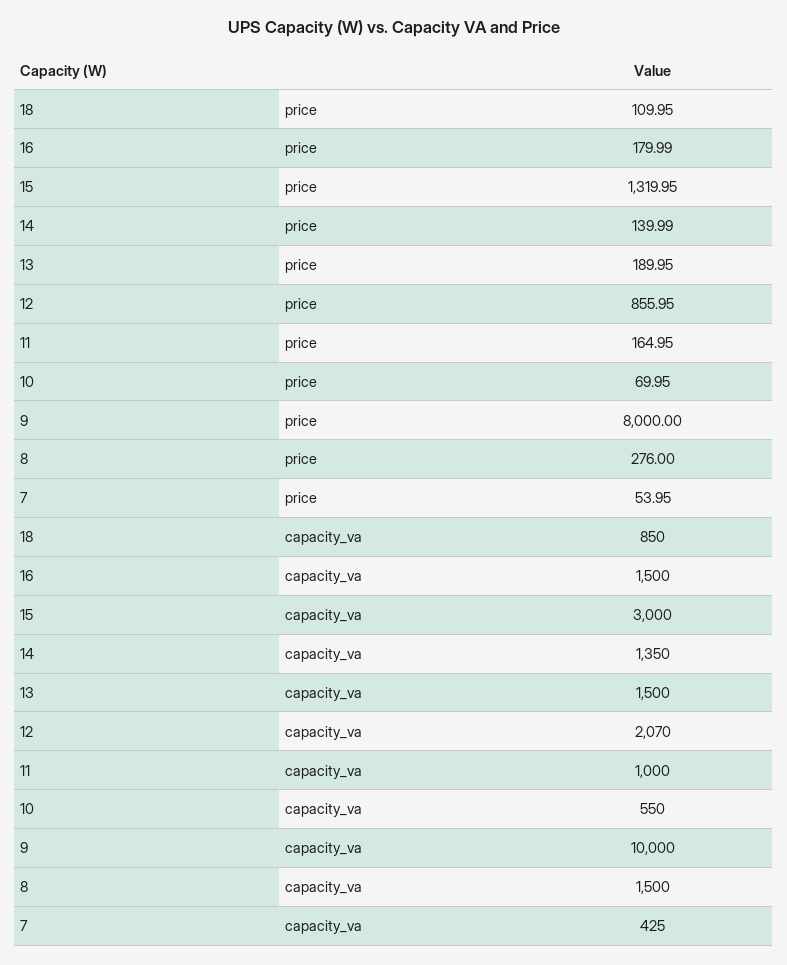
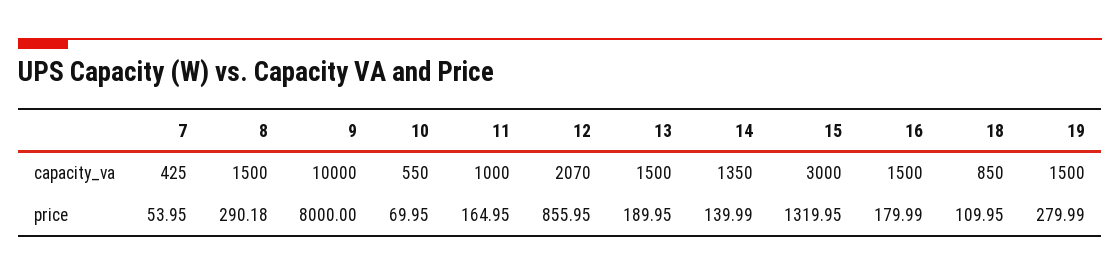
  {
    "18": {
      "price": 109.95,
      "capacity_va": 850
    },
    "16": {
      "price": 179.99,
      "capacity_va": 1500
    },
    "15": {
      "price": 1319.95,
      "capacity_va": 3000
    },
    "14": {
      "price": 139.99,
      "capacity_va": 1350
    },
    "13": {
      "price": 189.95,
      "capacity_va": 1500
    },
    "12": {
      "price": 855.95,
      "capacity_va": 2070
    },
    "11": {
      "price": 164.95,
      "capacity_va": 1000
    },
    "10": {
      "price": 69.95,
      "capacity_va": 550
    },
    "9": {
      "price": 8000,
      "capacity_va": 10000
    },
    "8": {
-     "price": 276,
+     "price": 290.18,
      "capacity_va": 1500
    },
    "7": {
      "price": 53.95,
      "capacity_va": 425
-   }
+   },
+   "19": {
+     "capacity_va": 1500,
+     "price": 279.99
+   }
  }

